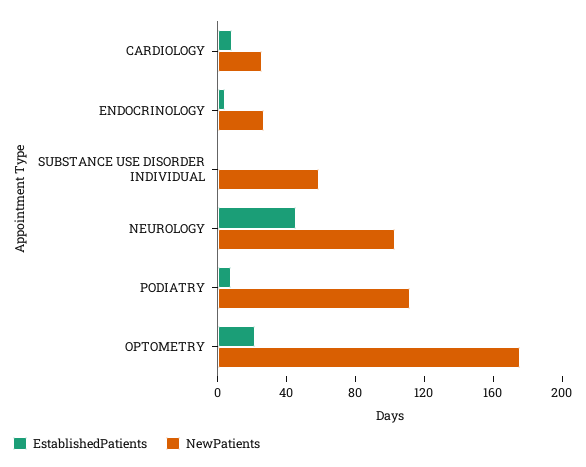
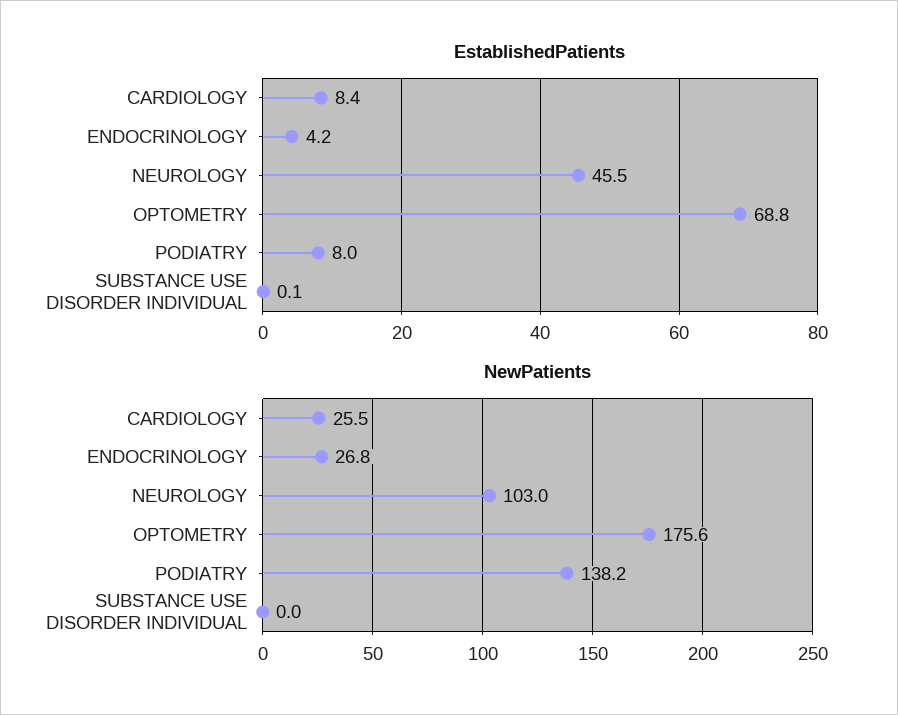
  {
    "EstablishedPatients": {
      "CARDIOLOGY": 8.4,
      "ENDOCRINOLOGY": 4.2,
      "SUBSTANCE USE DISORDER INDIVIDUAL": 0.1,
      "NEUROLOGY": 45.5,
      "PODIATRY": 8,
-     "OPTOMETRY": 20
+     "OPTOMETRY": 68.8
    },
    "NewPatients": {
      "CARDIOLOGY": 25.5,
      "ENDOCRINOLOGY": 26.8,
-     "SUBSTANCE USE DISORDER INDIVIDUAL": 60,
+     "SUBSTANCE USE DISORDER INDIVIDUAL": 0,
      "NEUROLOGY": 103,
-     "PODIATRY": 110,
+     "PODIATRY": 138.2,
      "OPTOMETRY": 175.6
    }
  }

